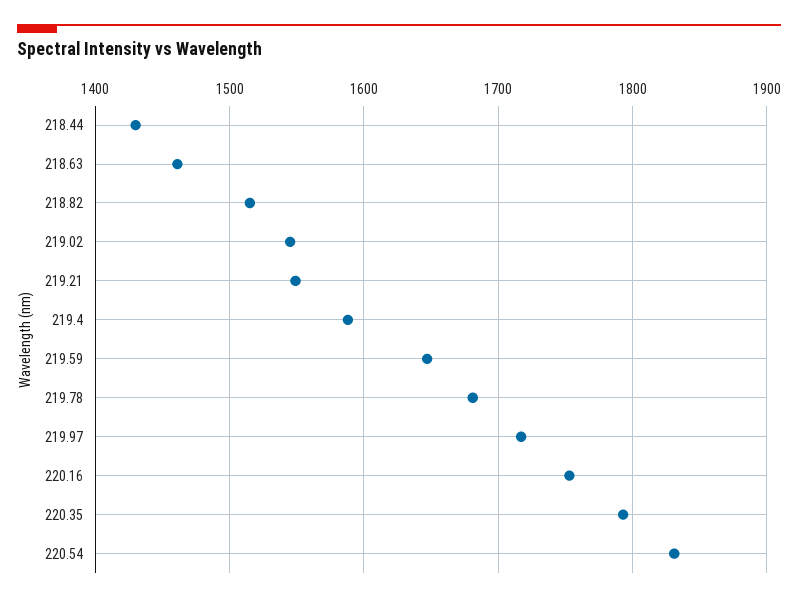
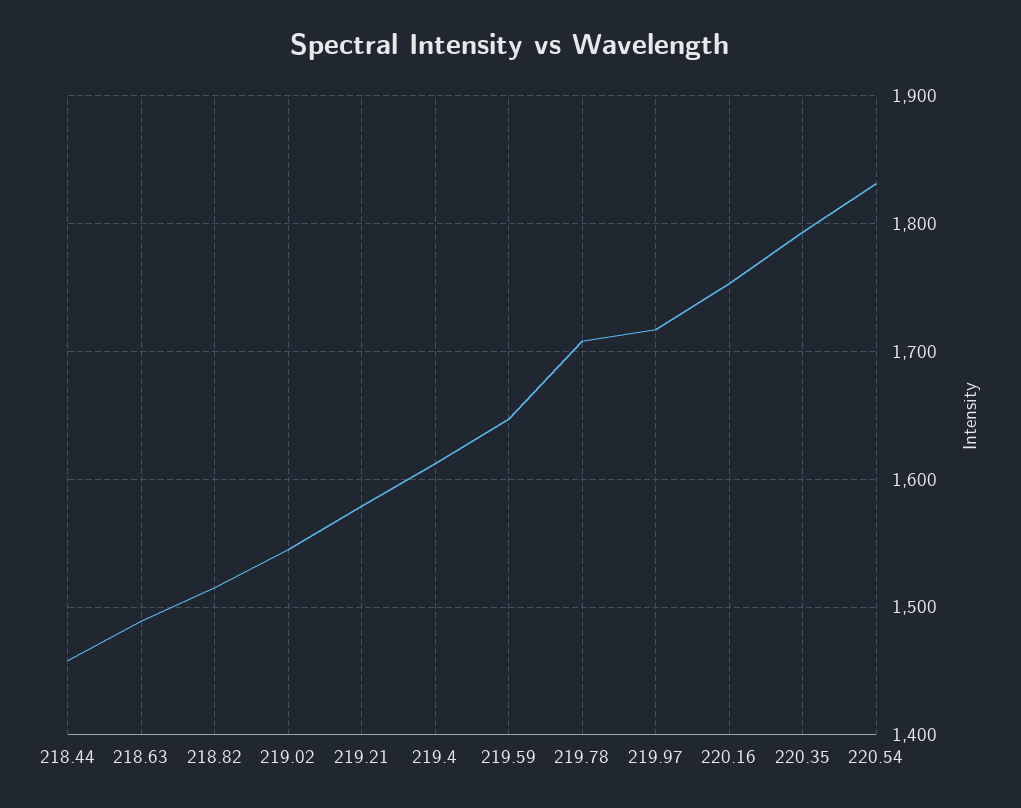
  {
-   "218.44": 1430,
+   "218.44": 1460,
-   "218.63": 1460,
+   "218.63": 1490,
    "218.82": 1520,
    "219.02": 1550,
-   "219.21": 1550,
+   "219.21": 1580,
-   "219.4": 1590,
+   "219.4": 1610,
    "219.59": 1650,
-   "219.78": 1680,
+   "219.78": 1710,
    "219.97": 1720,
    "220.16": 1750,
    "220.35": 1790,
    "220.54": 1830
  }

